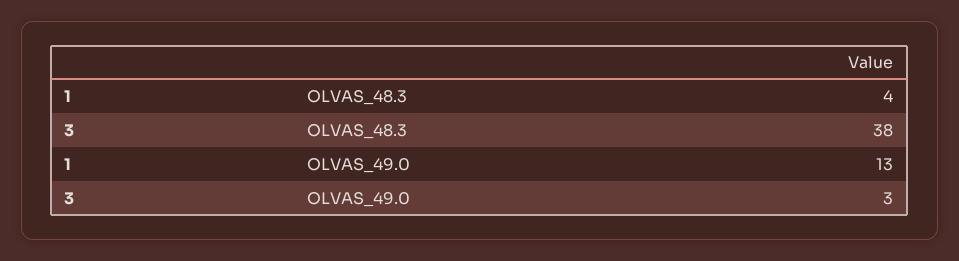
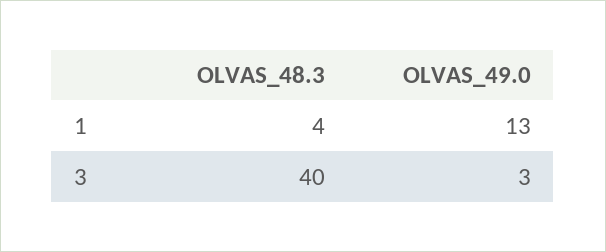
  {
    "1": {
      "OLVAS_48.3": 4,
      "OLVAS_49.0": 13
    },
    "3": {
-     "OLVAS_48.3": 38,
+     "OLVAS_48.3": 40,
      "OLVAS_49.0": 3
    }
  }

